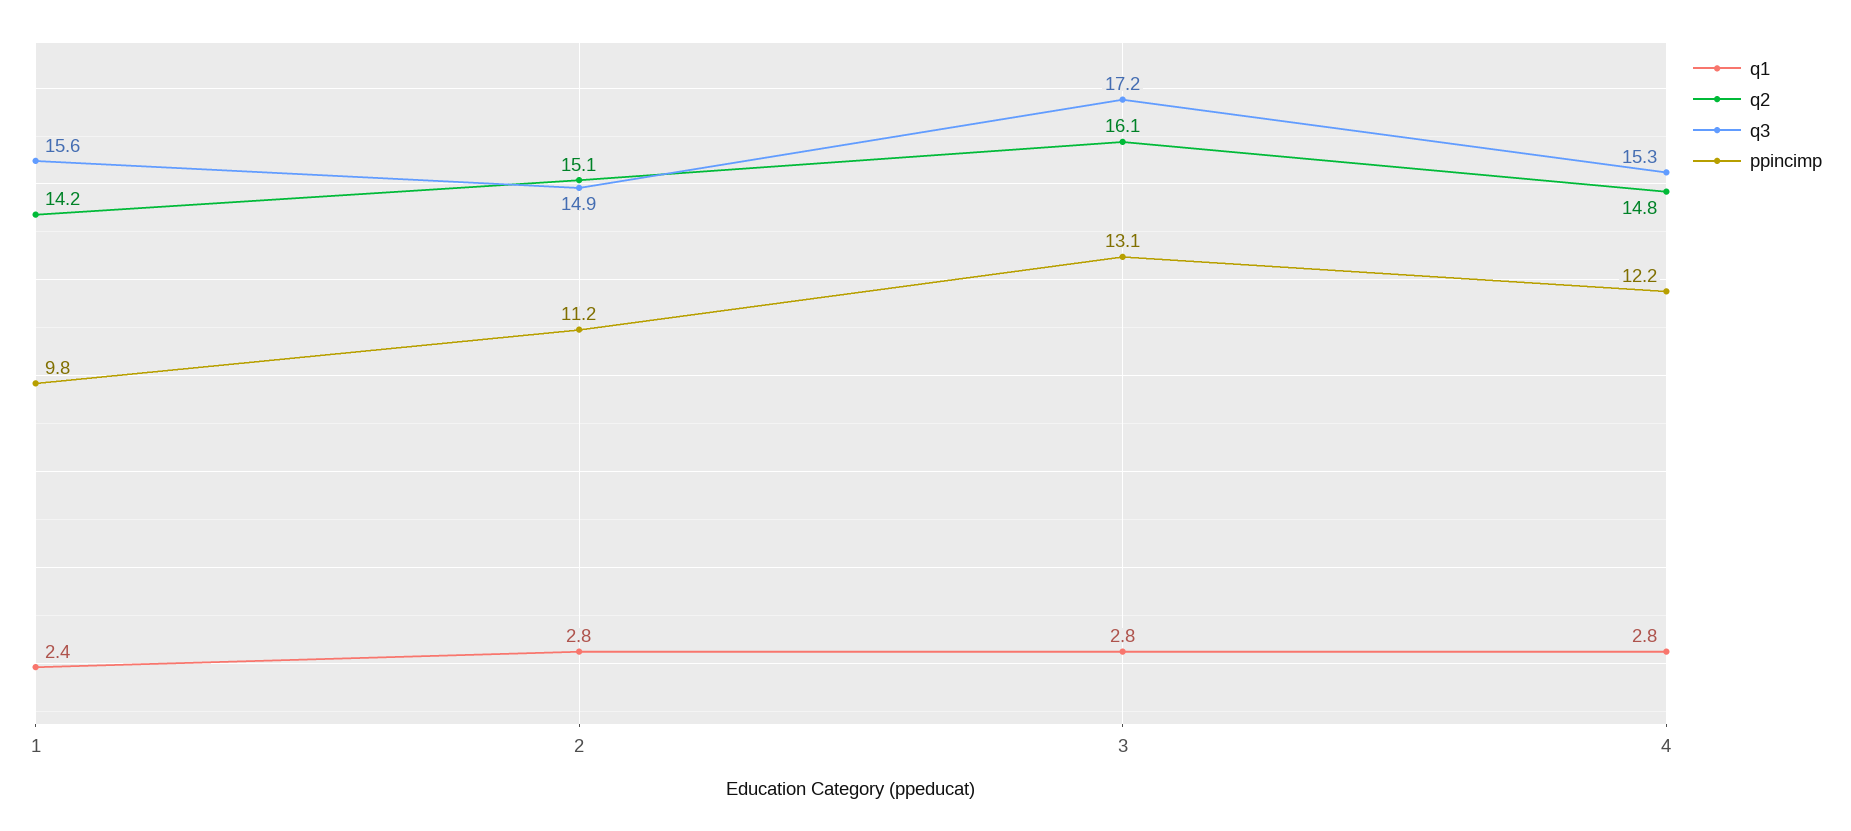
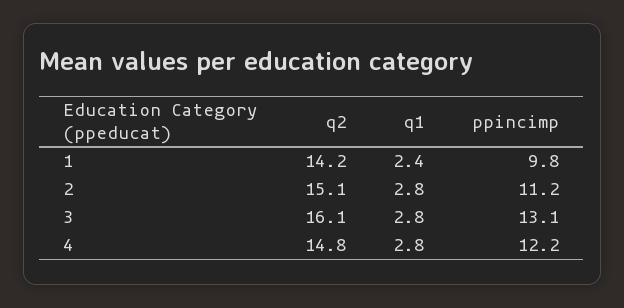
  {
    "q1": {
      "1": 2.4,
      "2": 2.8,
      "3": 2.8,
      "4": 2.8
    },
    "q2": {
      "1": 14.2,
      "2": 15.1,
      "3": 16.1,
      "4": 14.8
    },
-   "q3": {
-     "1": 15.6,
-     "2": 14.9,
-     "3": 17.2,
-     "4": 15.3
-   },
    "ppincimp": {
      "1": 9.8,
      "2": 11.2,
      "3": 13.1,
      "4": 12.2
    }
  }

